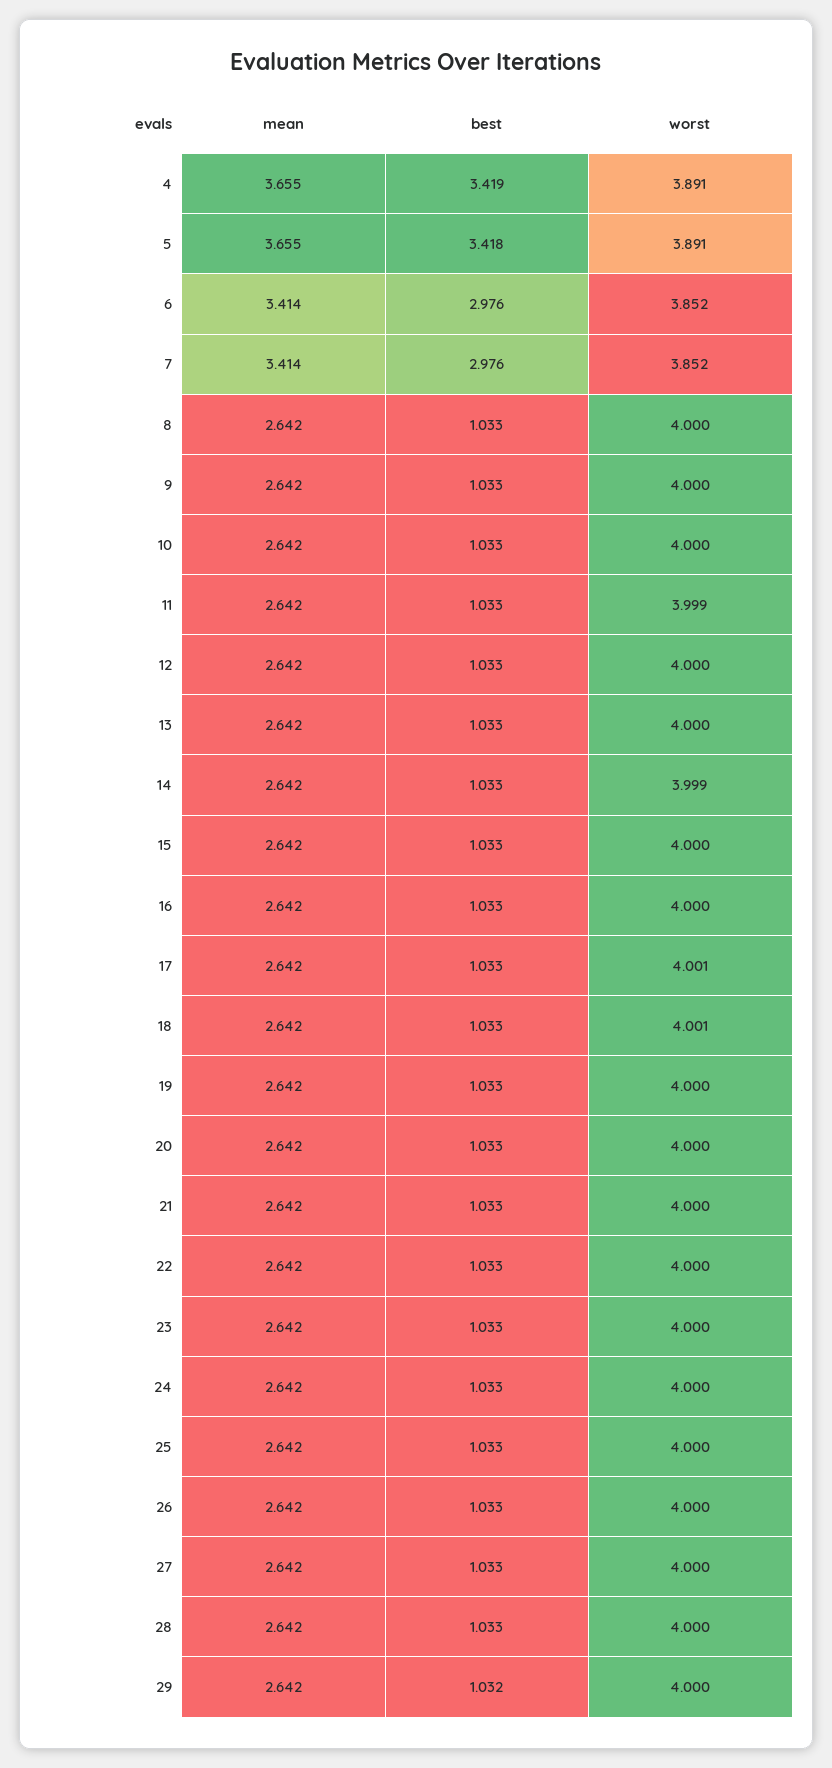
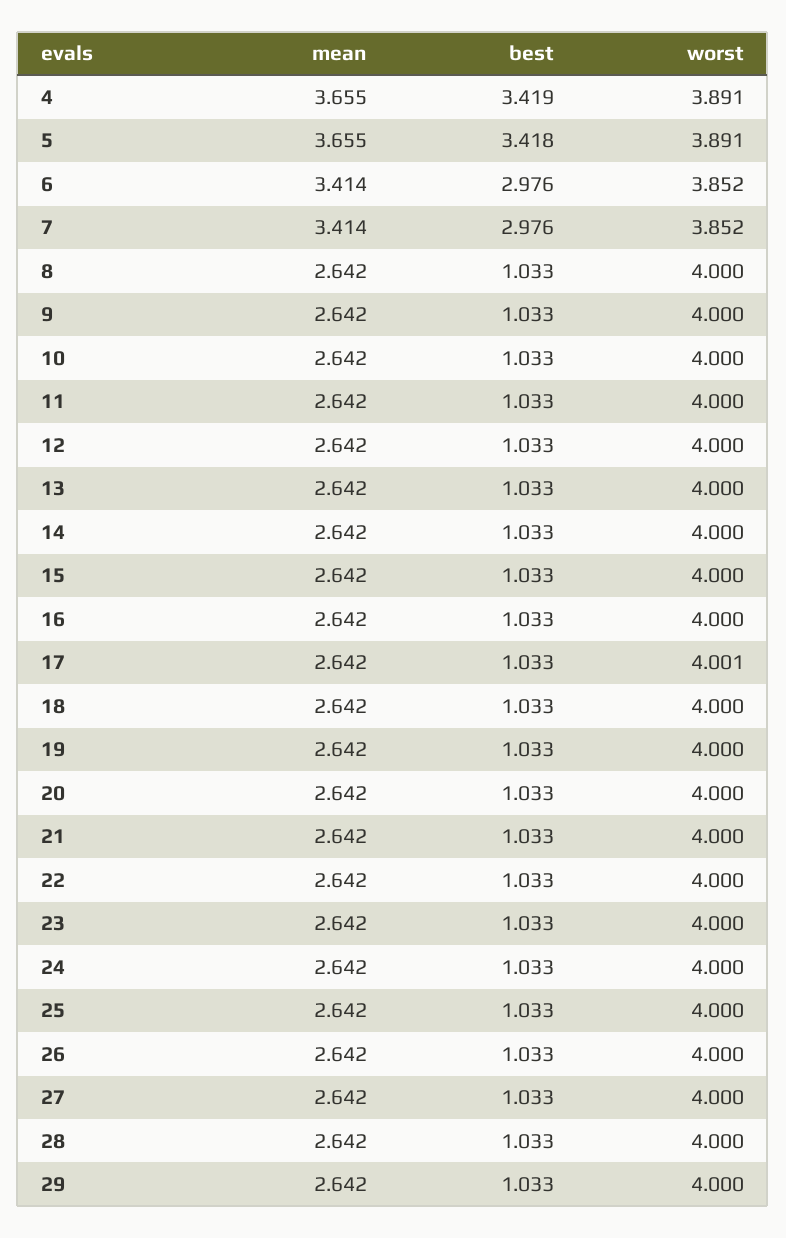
  {
    "mean": {
      "4": 3.655,
      "5": 3.655,
      "6": 3.414,
      "7": 3.414,
      "8": 2.642,
      "9": 2.642,
      "10": 2.642,
      "11": 2.642,
      "12": 2.642,
      "13": 2.642,
      "14": 2.642,
      "15": 2.642,
      "16": 2.642,
      "17": 2.642,
      "18": 2.642,
      "19": 2.642,
      "20": 2.642,
      "21": 2.642,
      "22": 2.642,
      "23": 2.642,
      "24": 2.642,
      "25": 2.642,
      "26": 2.642,
      "27": 2.642,
      "28": 2.642,
      "29": 2.642
    },
    "best": {
      "4": 3.419,
      "5": 3.418,
      "6": 2.976,
      "7": 2.976,
      "8": 1.033,
      "9": 1.033,
      "10": 1.033,
      "11": 1.033,
      "12": 1.033,
      "13": 1.033,
      "14": 1.033,
      "15": 1.033,
      "16": 1.033,
      "17": 1.033,
      "18": 1.033,
      "19": 1.033,
      "20": 1.033,
      "21": 1.033,
      "22": 1.033,
      "23": 1.033,
      "24": 1.033,
      "25": 1.033,
      "26": 1.033,
      "27": 1.033,
      "28": 1.033,
-     "29": 1.032
+     "29": 1.033
    },
    "worst": {
      "4": 3.891,
      "5": 3.891,
      "6": 3.852,
      "7": 3.852,
      "8": 4,
      "9": 4,
      "10": 4,
-     "11": 3.999,
+     "11": 4,
      "12": 4,
      "13": 4,
-     "14": 3.999,
+     "14": 4,
      "15": 4,
      "16": 4,
      "17": 4.001,
-     "18": 4.001,
+     "18": 4,
      "19": 4,
      "20": 4,
      "21": 4,
      "22": 4,
      "23": 4,
      "24": 4,
      "25": 4,
      "26": 4,
      "27": 4,
      "28": 4,
      "29": 4
    }
  }

